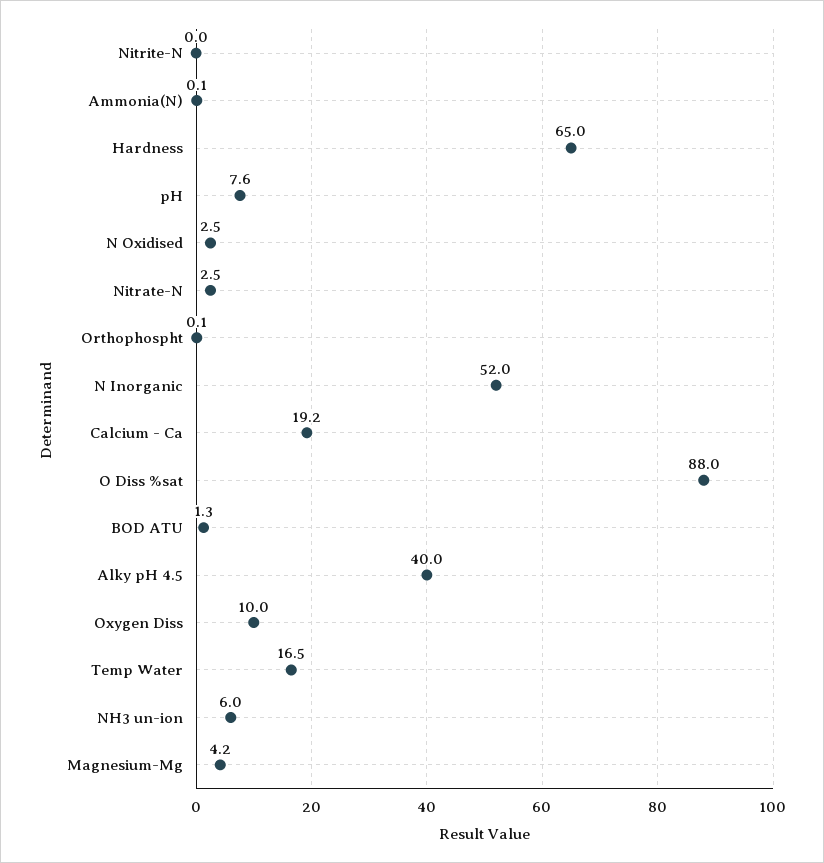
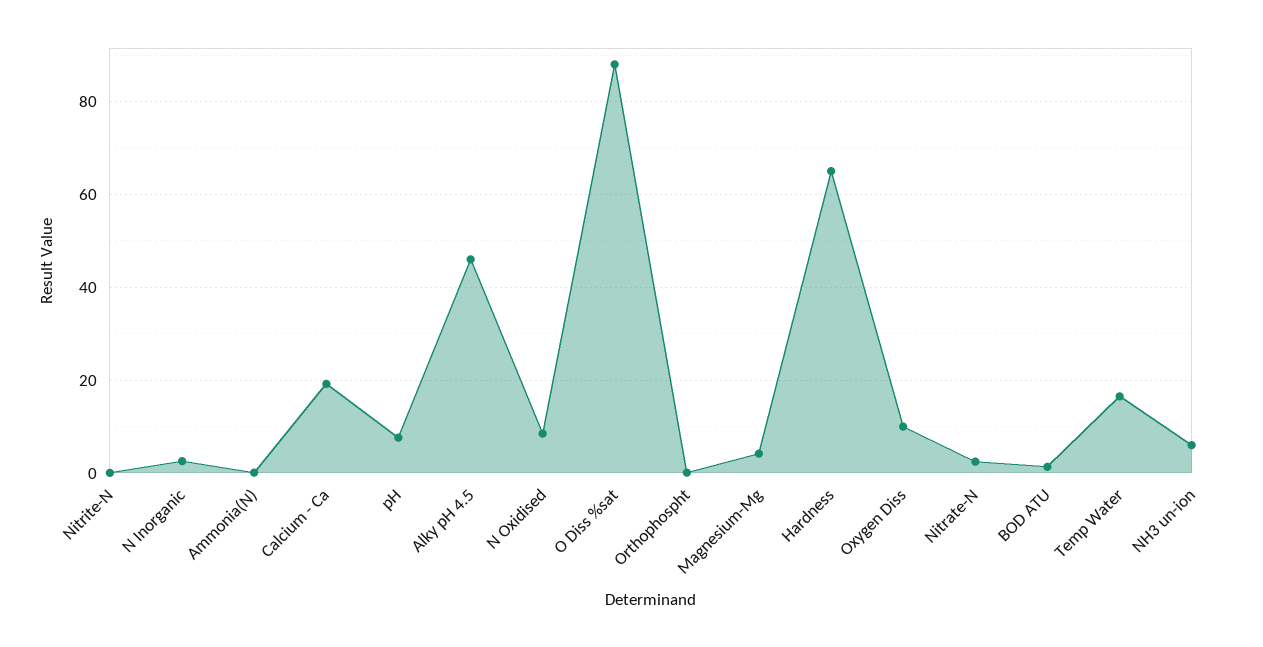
  {
    "Nitrite-N": 0,
    "Ammonia(N)": 0.1,
    "Hardness": 65,
    "pH": 7.6,
-   "N Oxidised": 2.5,
+   "N Oxidised": 8,
    "Nitrate-N": 2.5,
    "Orthophospht": 0.1,
-   "N Inorganic": 52,
+   "N Inorganic": 2,
    "Calcium - Ca": 19.2,
    "O Diss %sat": 88,
    "BOD ATU": 1.3,
-   "Alky pH 4.5": 40,
+   "Alky pH 4.5": 46,
    "Oxygen Diss": 10,
    "Temp Water": 16.5,
    "NH3 un-ion": 6,
    "Magnesium-Mg": 4.2
  }

